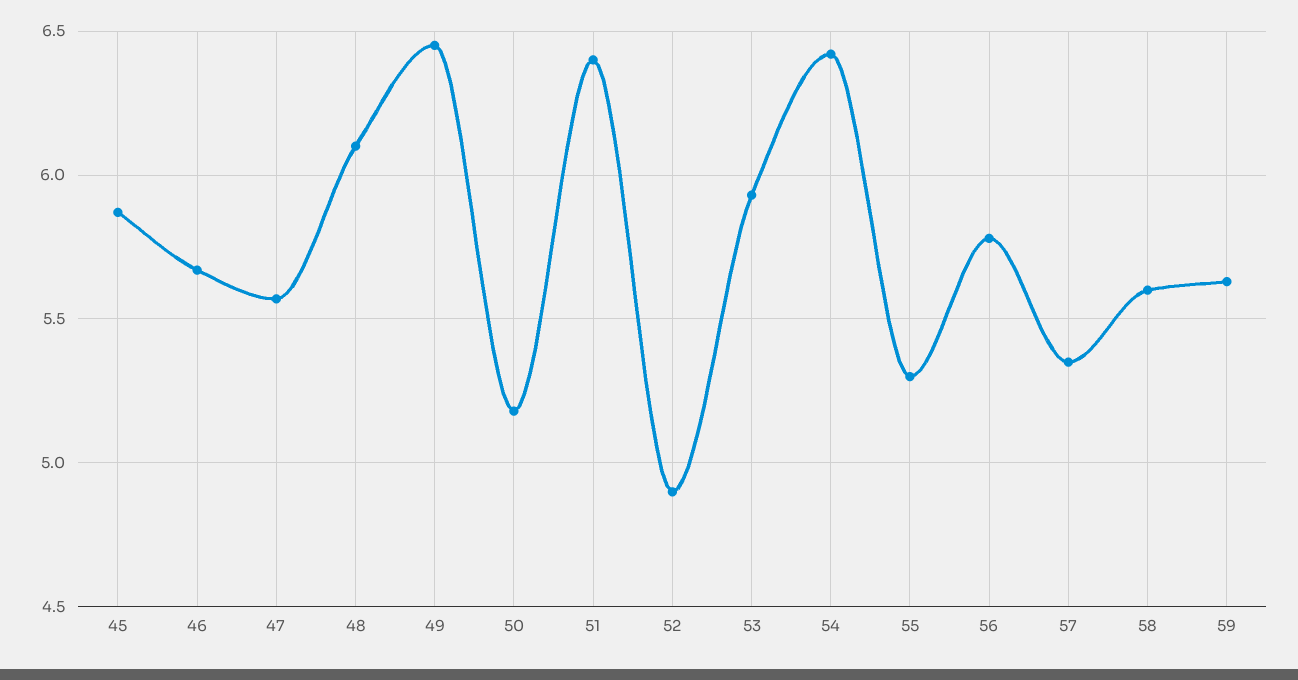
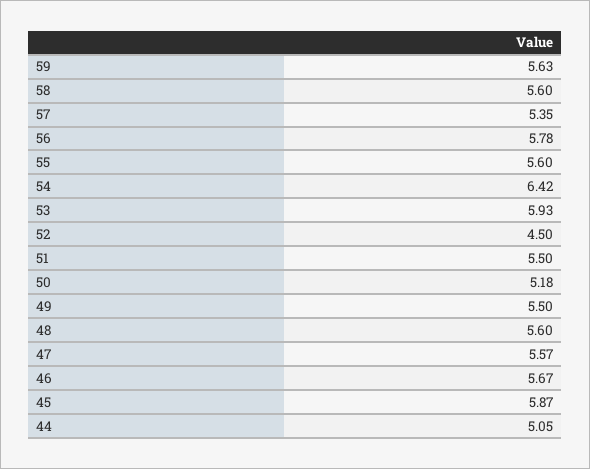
  {
    "45": 5.87,
    "46": 5.67,
    "47": 5.57,
-   "48": 6.1,
+   "48": 5.6,
-   "49": 6.45,
+   "49": 5.5,
    "50": 5.18,
-   "51": 6.4,
+   "51": 5.5,
-   "52": 4.9,
+   "52": 4.5,
    "53": 5.93,
    "54": 6.42,
-   "55": 5.3,
+   "55": 5.6,
    "56": 5.78,
    "57": 5.35,
    "58": 5.6,
-   "59": 5.63
+   "59": 5.63,
+   "44": 5.05
  }

